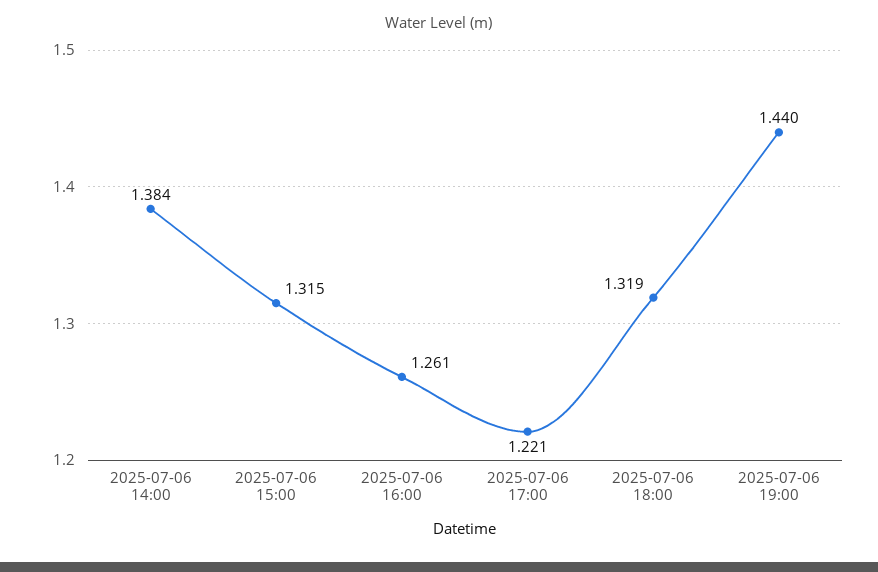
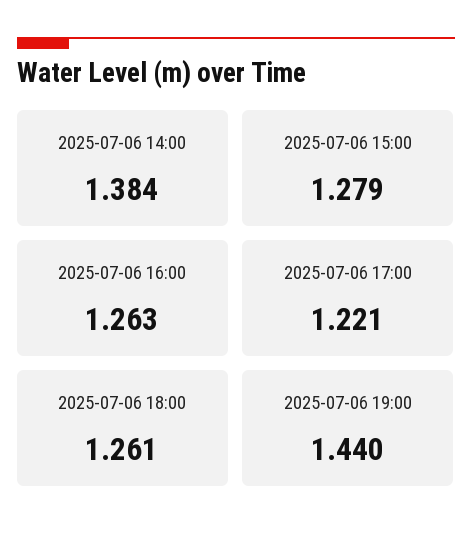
  {
    "2025-07-06 14:00": 1.384,
-   "2025-07-06 15:00": 1.315,
+   "2025-07-06 15:00": 1.279,
-   "2025-07-06 16:00": 1.261,
+   "2025-07-06 16:00": 1.263,
    "2025-07-06 17:00": 1.221,
-   "2025-07-06 18:00": 1.319,
+   "2025-07-06 18:00": 1.261,
    "2025-07-06 19:00": 1.44
  }

